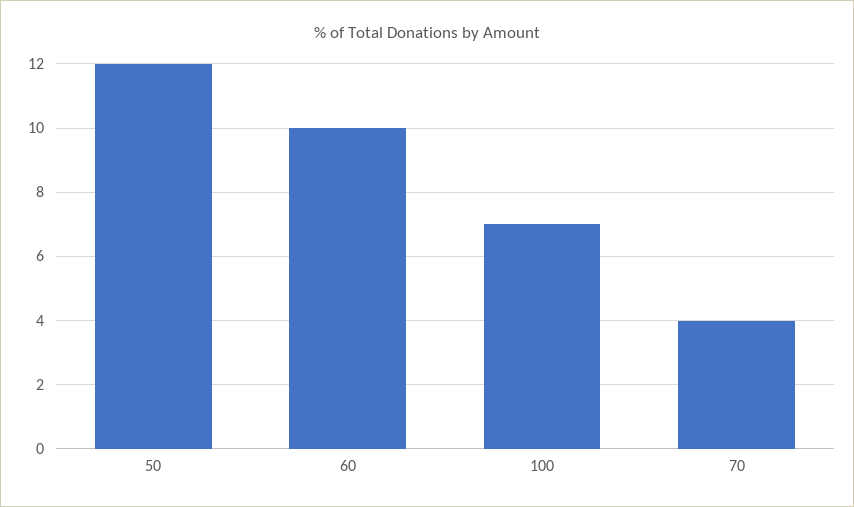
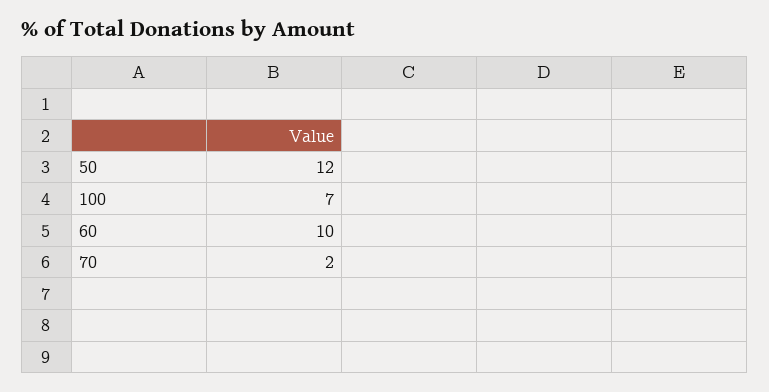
  {
    "50": 12,
    "60": 10,
    "100": 7,
-   "70": 4
+   "70": 2
  }

